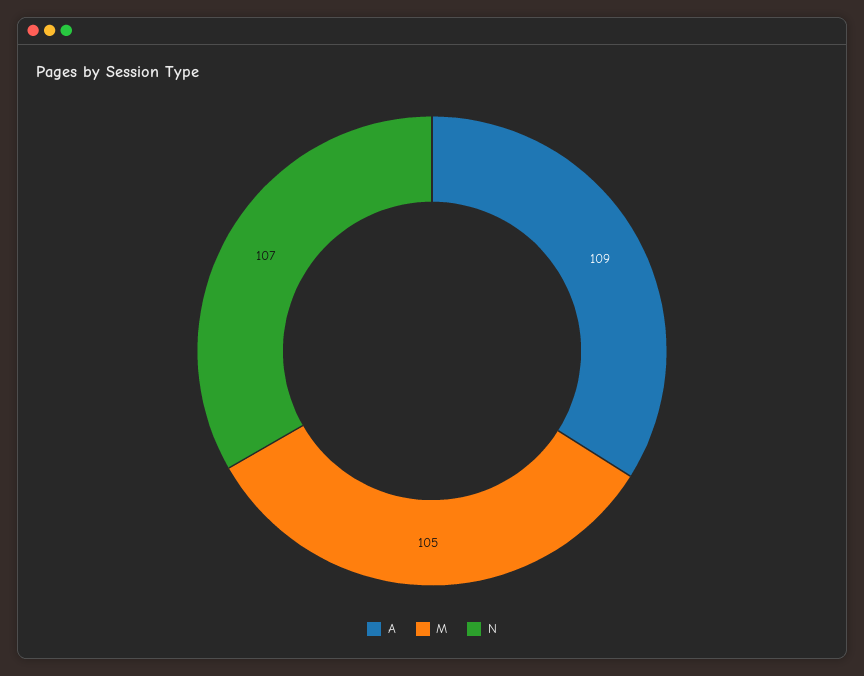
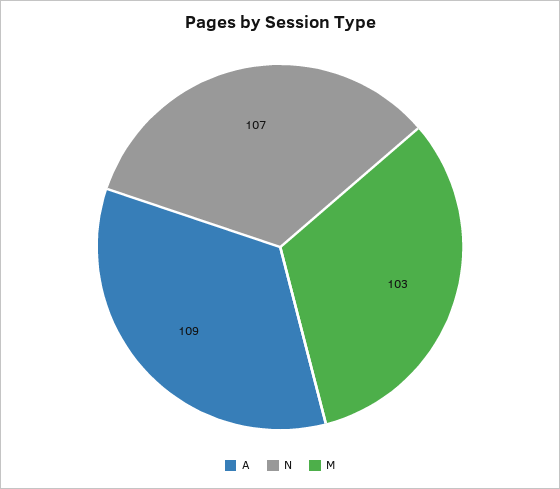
  {
    "A": 109,
-   "M": 105,
+   "M": 103,
    "N": 107
  }

